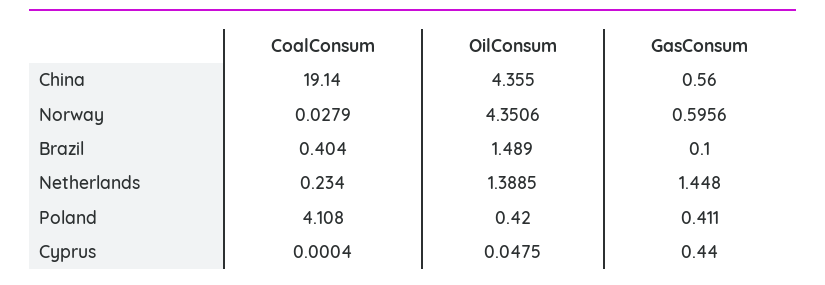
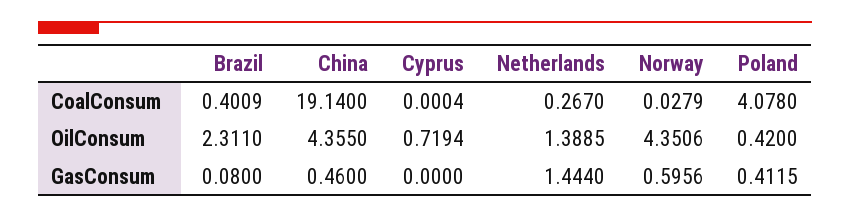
  {
    "CoalConsum": {
      "China": 19.14,
      "Norway": 0.0279,
-     "Brazil": 0.404,
+     "Brazil": 0.4009,
-     "Netherlands": 0.234,
+     "Netherlands": 0.267,
-     "Poland": 4.108,
+     "Poland": 4.078,
      "Cyprus": 0.0004
    },
    "OilConsum": {
      "China": 4.355,
      "Norway": 4.3506,
-     "Brazil": 1.489,
+     "Brazil": 2.311,
      "Netherlands": 1.3885,
      "Poland": 0.42,
-     "Cyprus": 0.0475
+     "Cyprus": 0.7194
    },
    "GasConsum": {
-     "China": 0.56,
+     "China": 0.46,
      "Norway": 0.5956,
-     "Brazil": 0.1,
+     "Brazil": 0.08,
-     "Netherlands": 1.448,
+     "Netherlands": 1.444,
-     "Poland": 0.411,
+     "Poland": 0.4115,
-     "Cyprus": 0.44
+     "Cyprus": 0
    }
  }

